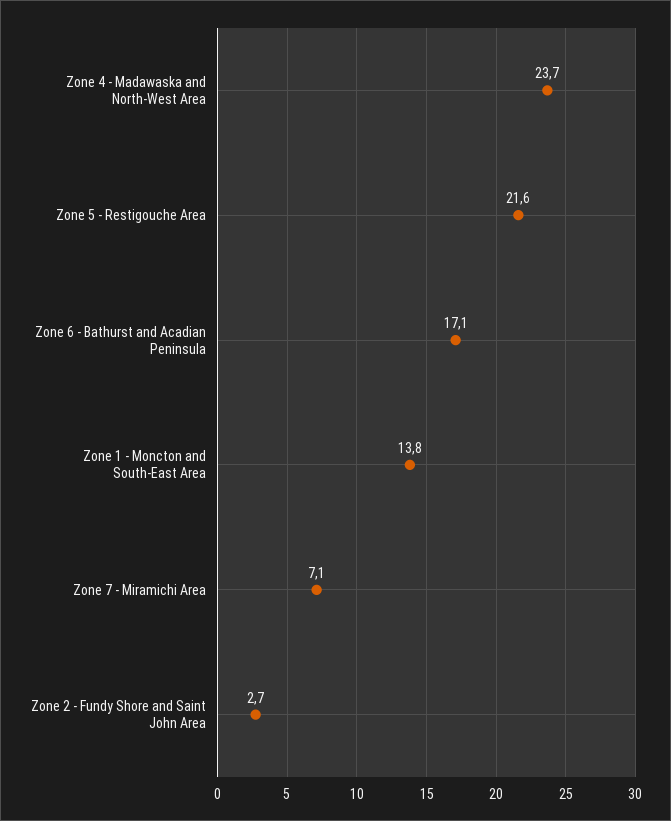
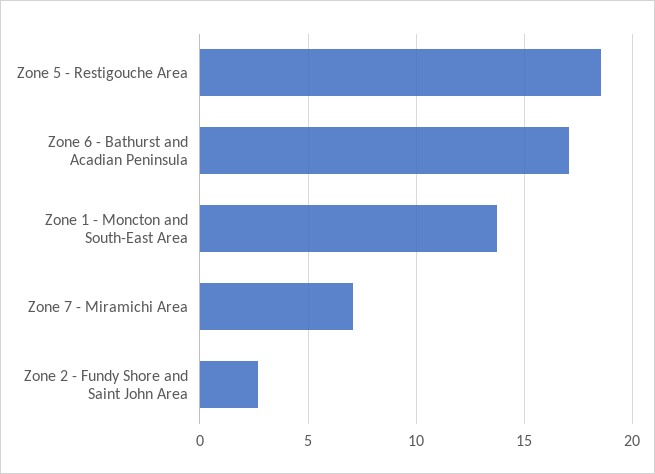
  {
-   "Zone 4 - Madawaska and North-West Area": 23.7,
-   "Zone 5 - Restigouche Area": 21.6,
+   "Zone 5 - Restigouche Area": 18.5,
    "Zone 6 - Bathurst and Acadian Peninsula": 17.1,
    "Zone 1 - Moncton and South-East Area": 13.8,
    "Zone 7 - Miramichi Area": 7.1,
    "Zone 2 - Fundy Shore and Saint John Area": 2.7
  }

